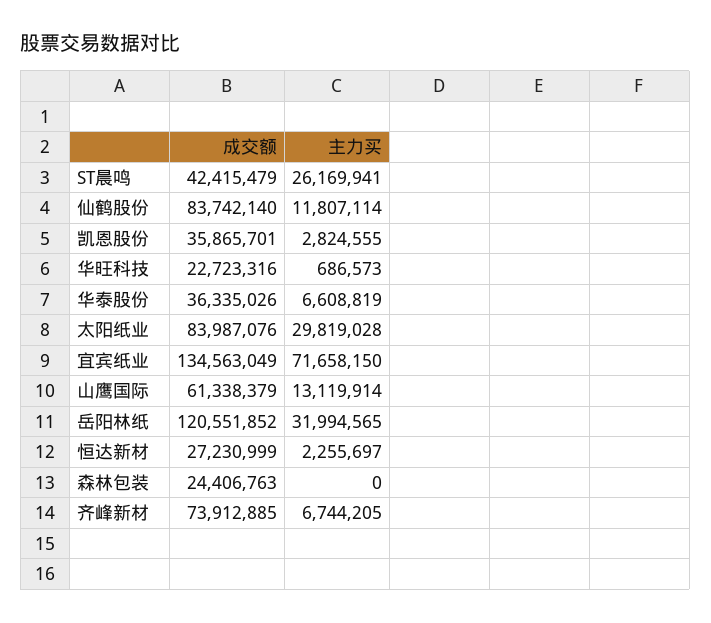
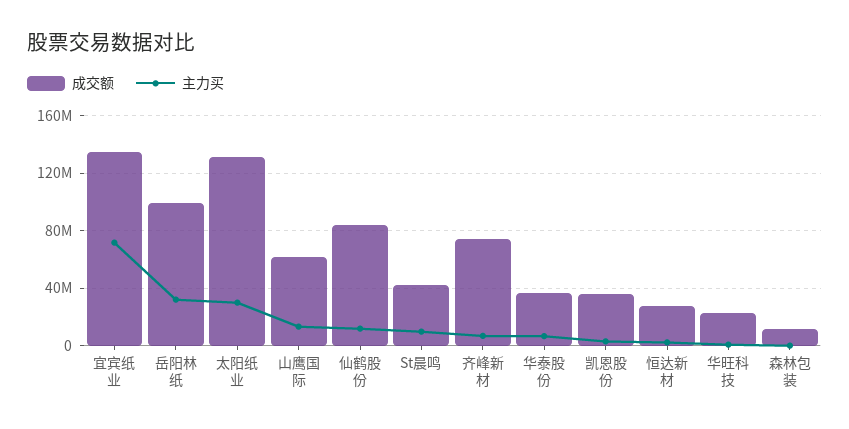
  {
    "成交额": {
      "ST晨鸣": 42415479,
      "仙鹤股份": 83742140,
      "凯恩股份": 35865701,
      "华旺科技": 22723316,
      "华泰股份": 36335026,
-     "太阳纸业": 83987076,
+     "太阳纸业": 130000000,
      "宜宾纸业": 134563049,
      "山鹰国际": 61338379,
-     "岳阳林纸": 120551852,
+     "岳阳林纸": 100000000,
      "恒达新材": 27230999,
-     "森林包装": 24406763,
+     "森林包装": 10000000,
      "齐峰新材": 73912885
    },
    "主力买": {
-     "ST晨鸣": 26169941,
+     "ST晨鸣": 10000000,
      "仙鹤股份": 11807114,
      "凯恩股份": 2824555,
      "华旺科技": 686573,
      "华泰股份": 6608819,
      "太阳纸业": 29819028,
      "宜宾纸业": 71658150,
      "山鹰国际": 13119914,
      "岳阳林纸": 31994565,
      "恒达新材": 2255697,
      "森林包装": 0,
      "齐峰新材": 6744205
    }
  }

